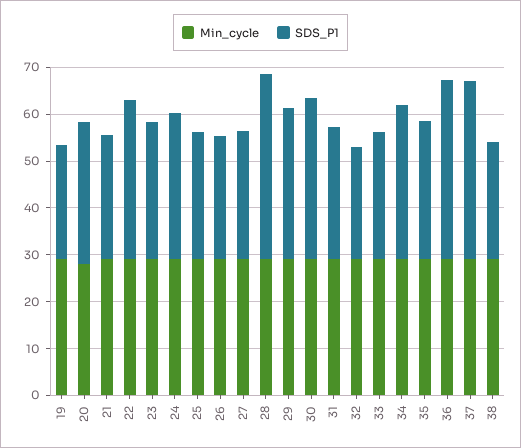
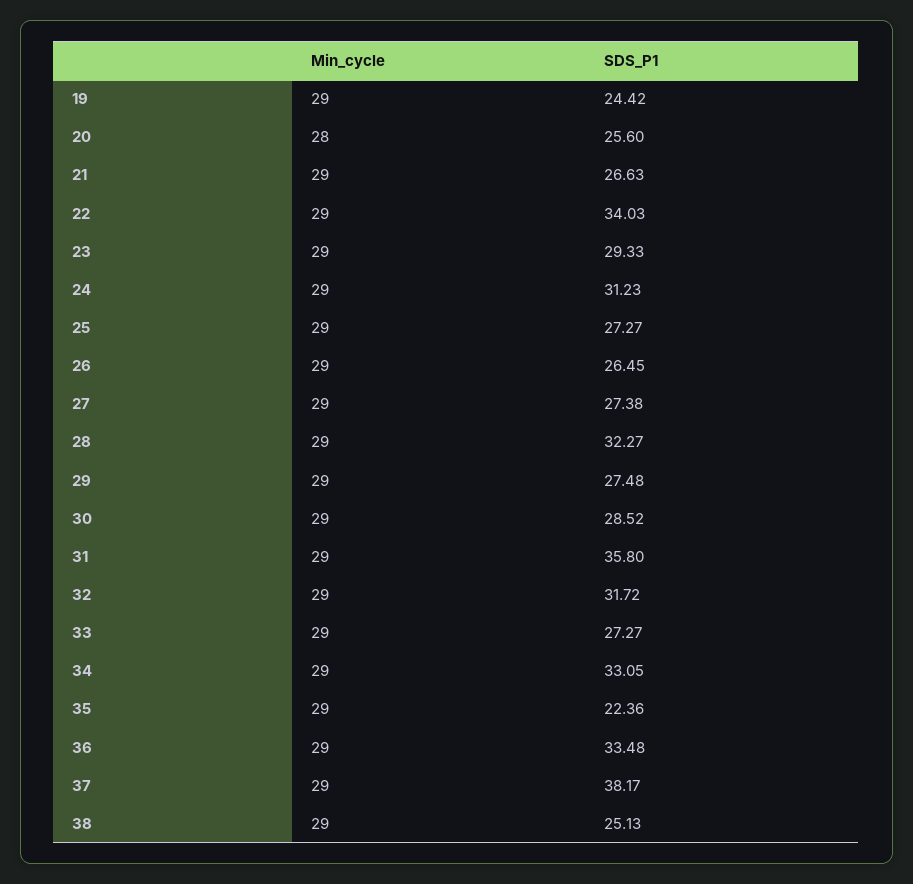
  {
    "Min_cycle": {
      "19": 29,
      "20": 28,
      "21": 29,
      "22": 29,
      "23": 29,
      "24": 29,
      "25": 29,
      "26": 29,
      "27": 29,
      "28": 29,
      "29": 29,
      "30": 29,
      "31": 29,
      "32": 29,
      "33": 29,
      "34": 29,
      "35": 29,
      "36": 29,
      "37": 29,
      "38": 29
    },
    "SDS_P1": {
      "19": 24.42,
-     "20": 30,
+     "20": 25.6,
      "21": 26.63,
      "22": 34.03,
      "23": 29.33,
      "24": 31.23,
      "25": 27.27,
      "26": 26.45,
      "27": 27.38,
-     "28": 40,
+     "28": 32.27,
-     "29": 32,
+     "29": 27.48,
-     "30": 34,
+     "30": 28.52,
-     "31": 28,
+     "31": 35.8,
-     "32": 24,
+     "32": 31.72,
      "33": 27.27,
      "34": 33.05,
-     "35": 30,
+     "35": 22.36,
-     "36": 38,
+     "36": 33.48,
      "37": 38.17,
      "38": 25.13
    }
  }

